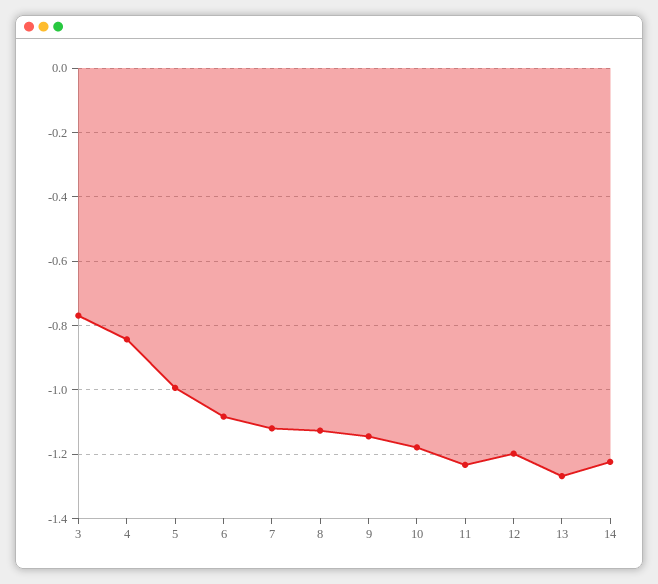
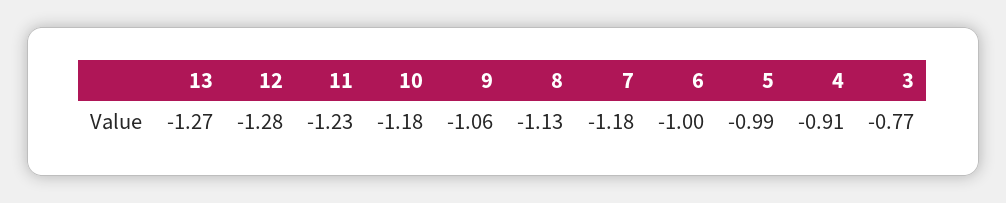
  {
    "3": -0.77,
-   "4": -0.84,
+   "4": -0.91,
    "5": -0.99,
-   "6": -1.08,
+   "6": -1,
-   "7": -1.12,
+   "7": -1.18,
    "8": -1.13,
-   "9": -1.14,
+   "9": -1.06,
    "10": -1.18,
    "11": -1.23,
-   "12": -1.2,
+   "12": -1.28,
-   "13": -1.27,
+   "13": -1.27
-   "14": -1.22
  }

